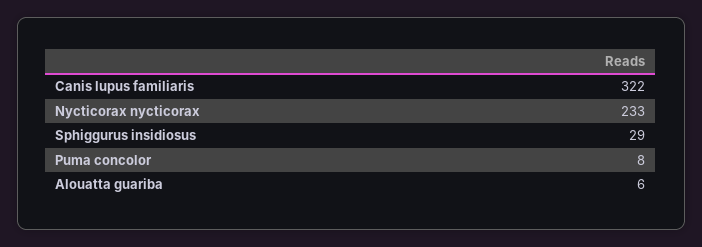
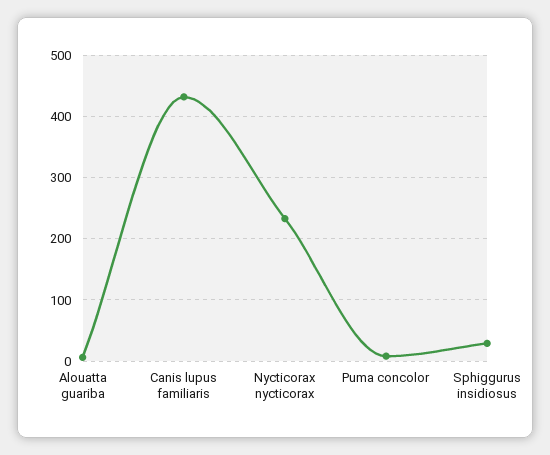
  {
-   "Canis lupus familiaris": 322,
+   "Canis lupus familiaris": 430,
    "Nycticorax nycticorax": 233,
    "Sphiggurus insidiosus": 29,
    "Puma concolor": 8,
    "Alouatta guariba": 6
  }

